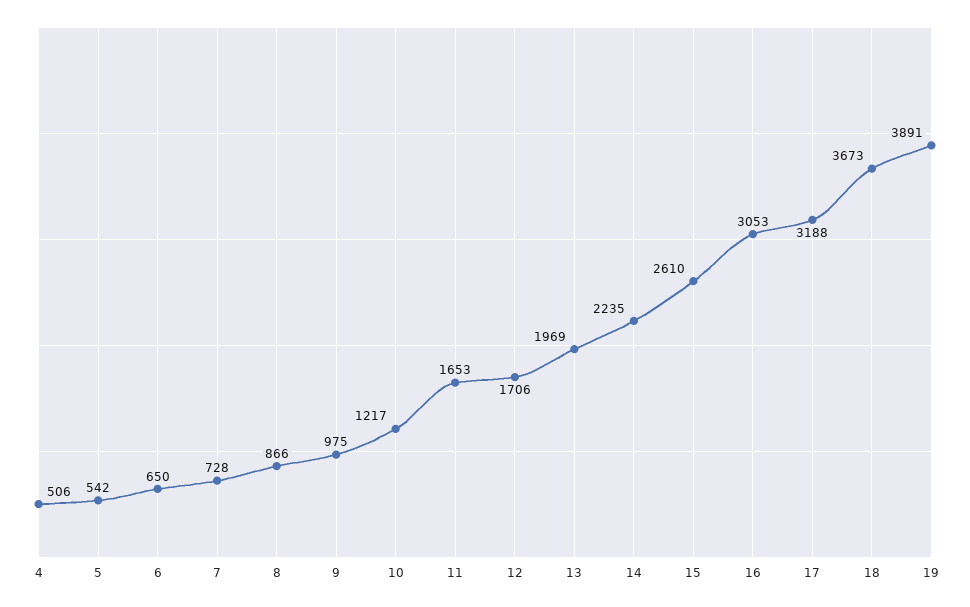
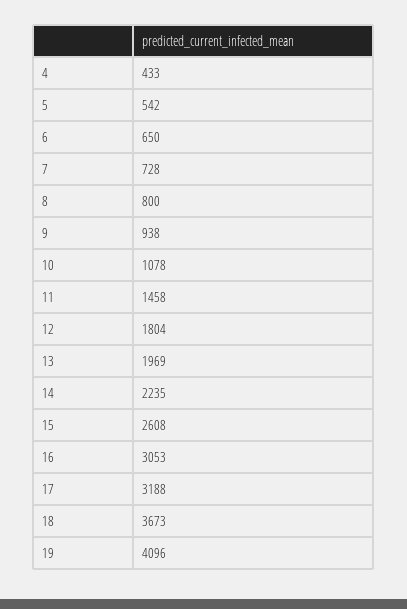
  {
-   "4": 506,
+   "4": 433,
    "5": 542,
    "6": 650,
    "7": 728,
-   "8": 866,
+   "8": 800,
-   "9": 975,
+   "9": 938,
-   "10": 1217,
+   "10": 1078,
-   "11": 1653,
+   "11": 1458,
-   "12": 1706,
+   "12": 1804,
    "13": 1969,
    "14": 2235,
-   "15": 2610,
+   "15": 2608,
    "16": 3053,
    "17": 3188,
    "18": 3673,
-   "19": 3891
+   "19": 4096
  }

